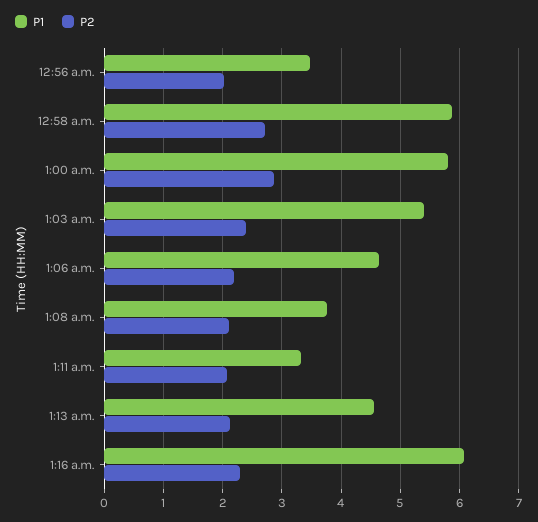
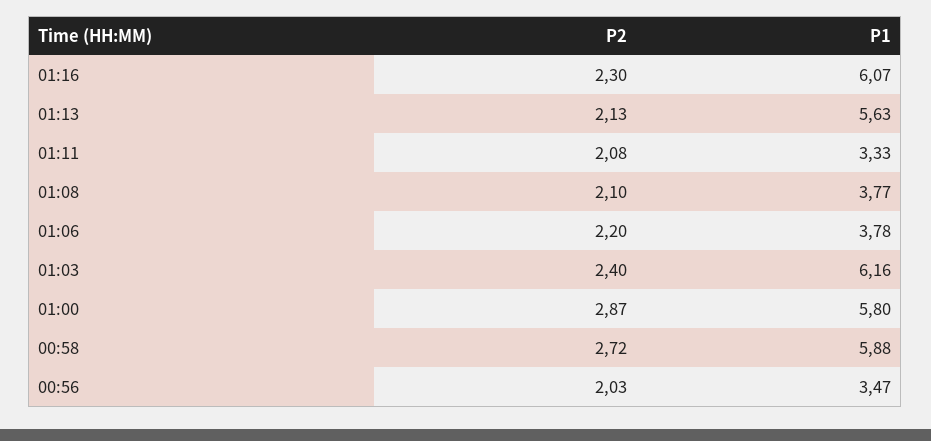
  {
    "P1": {
      "12:56 a.m.": 3.47,
      "12:58 a.m.": 5.88,
      "1:00 a.m.": 5.8,
-     "1:03 a.m.": 5.4,
+     "1:03 a.m.": 6.16,
-     "1:06 a.m.": 4.6,
+     "1:06 a.m.": 3.78,
      "1:08 a.m.": 3.77,
      "1:11 a.m.": 3.33,
-     "1:13 a.m.": 4.6,
+     "1:13 a.m.": 5.63,
      "1:16 a.m.": 6.07
    },
    "P2": {
      "12:56 a.m.": 2.03,
      "12:58 a.m.": 2.72,
      "1:00 a.m.": 2.87,
      "1:03 a.m.": 2.4,
      "1:06 a.m.": 2.2,
      "1:08 a.m.": 2.1,
      "1:11 a.m.": 2.08,
      "1:13 a.m.": 2.13,
      "1:16 a.m.": 2.3
    }
  }

